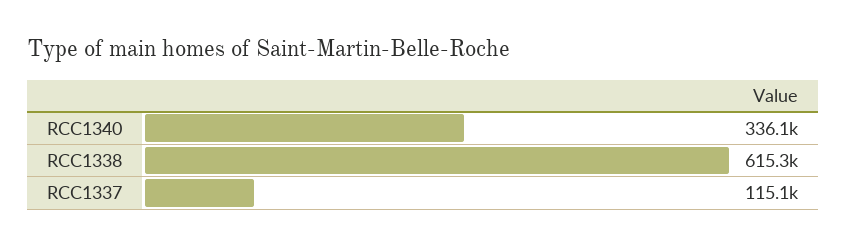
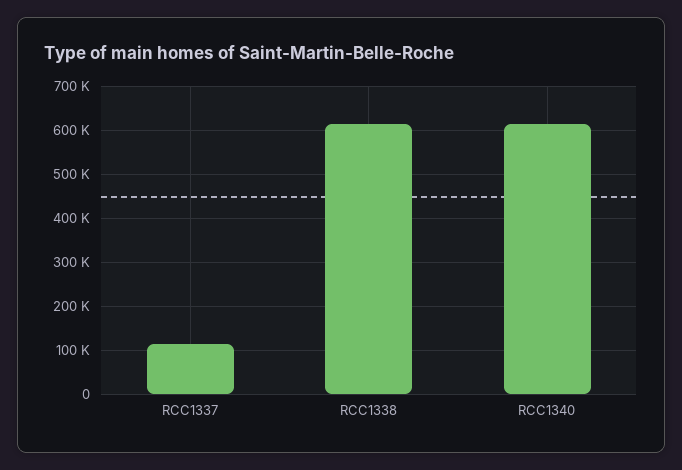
  {
-   "RCC1340": 336100,
+   "RCC1340": 620000,
    "RCC1338": 615300,
    "RCC1337": 115100
  }

